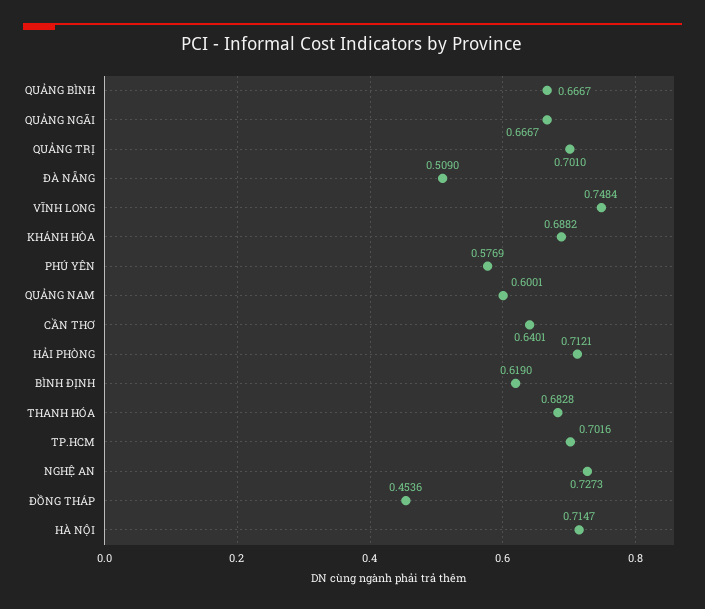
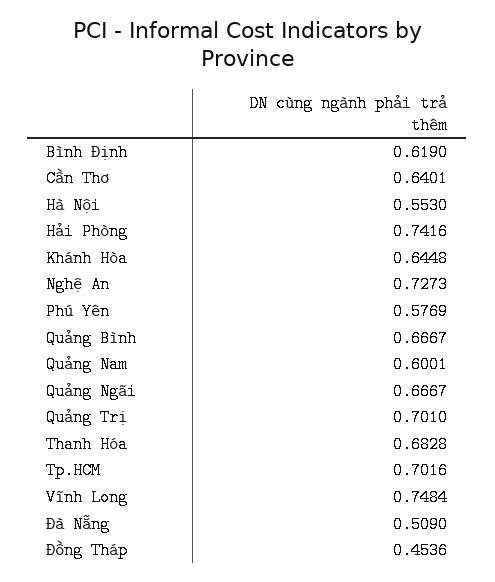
  {
    "QUẢNG BÌNH": 0.6667,
    "QUẢNG NGÃI": 0.6667,
    "QUẢNG TRỊ": 0.701,
    "ĐÀ NẴNG": 0.509,
    "VĨNH LONG": 0.7484,
-   "KHÁNH HÒA": 0.6882,
+   "KHÁNH HÒA": 0.6448,
    "PHÚ YÊN": 0.5769,
    "QUẢNG NAM": 0.6001,
    "CẦN THƠ": 0.6401,
-   "HẢI PHÒNG": 0.7121,
+   "HẢI PHÒNG": 0.7416,
    "BÌNH ĐỊNH": 0.619,
    "THANH HÓA": 0.6828,
    "TP.HCM": 0.7016,
    "NGHỆ AN": 0.7273,
    "ĐỒNG THÁP": 0.4536,
-   "HÀ NỘI": 0.7147
+   "HÀ NỘI": 0.553
  }

